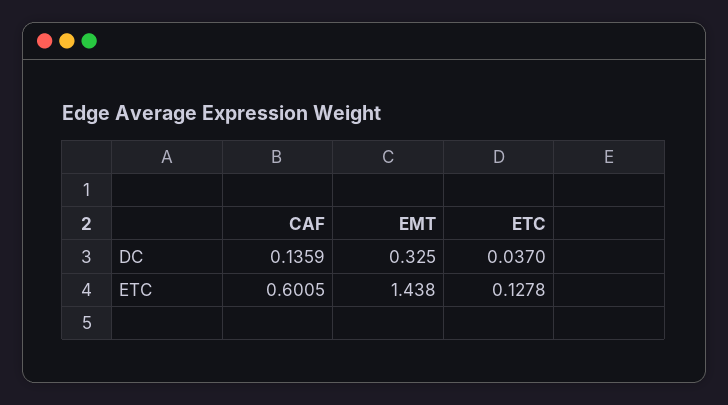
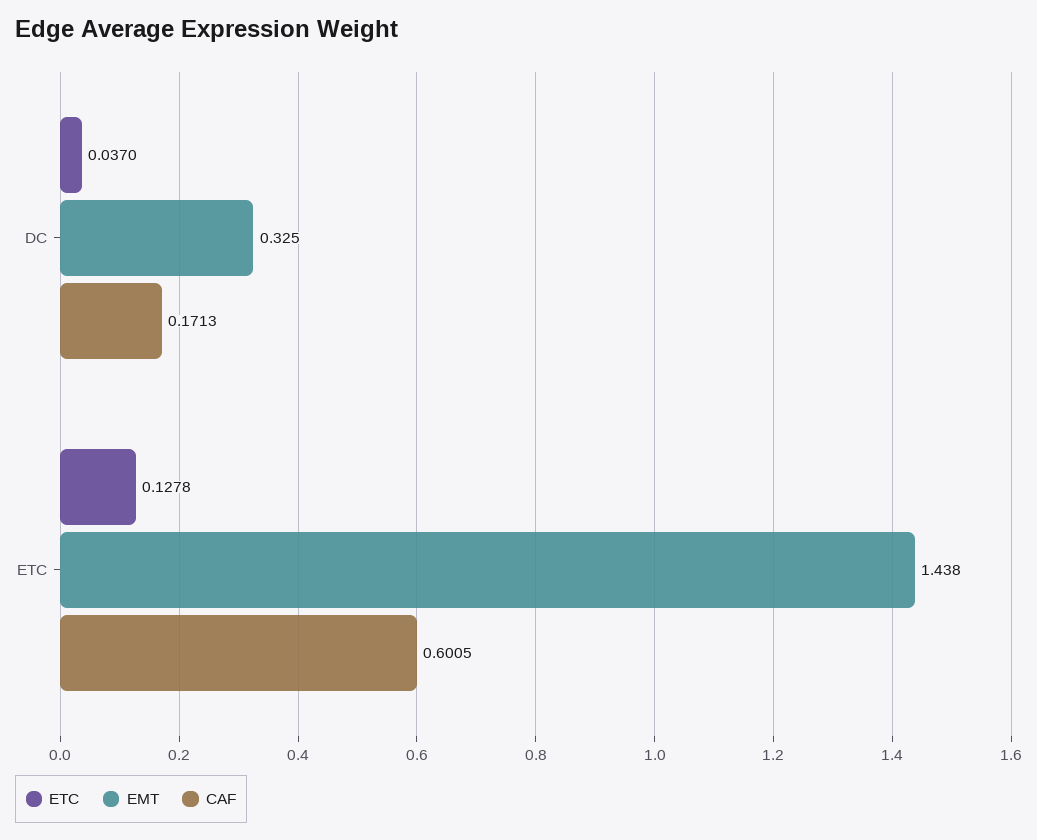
  {
    "CAF": {
-     "DC": 0.1359,
+     "DC": 0.1713,
      "ETC": 0.6005
    },
    "EMT": {
      "DC": 0.325,
      "ETC": 1.438
    },
    "ETC": {
      "DC": 0.037,
      "ETC": 0.1278
    }
  }

